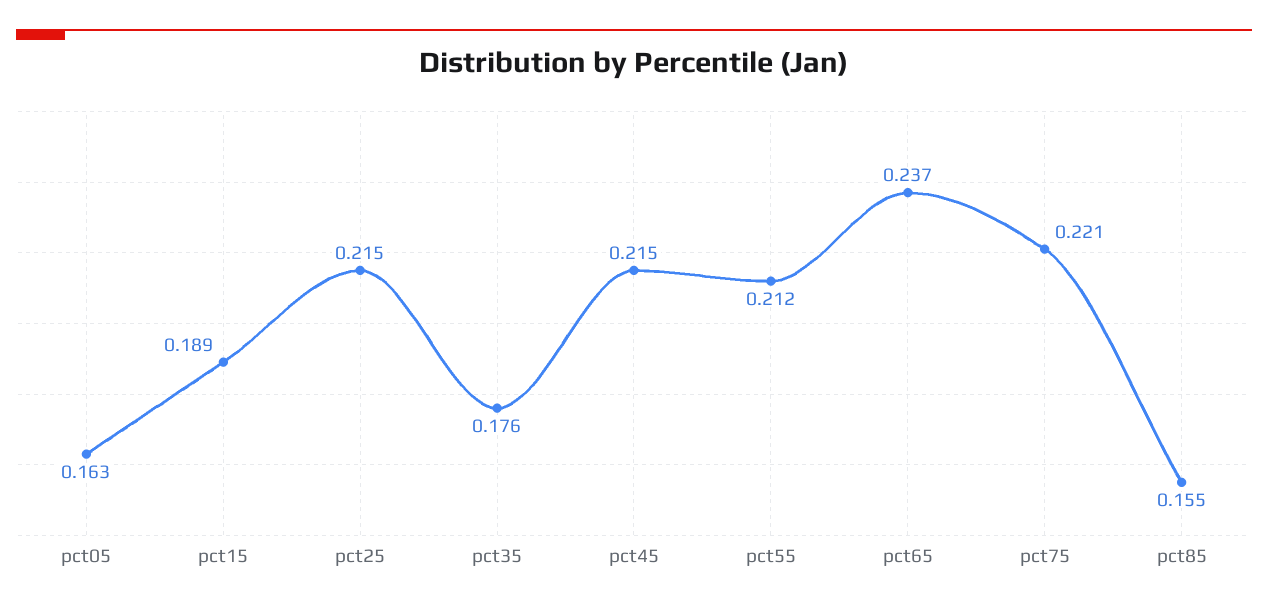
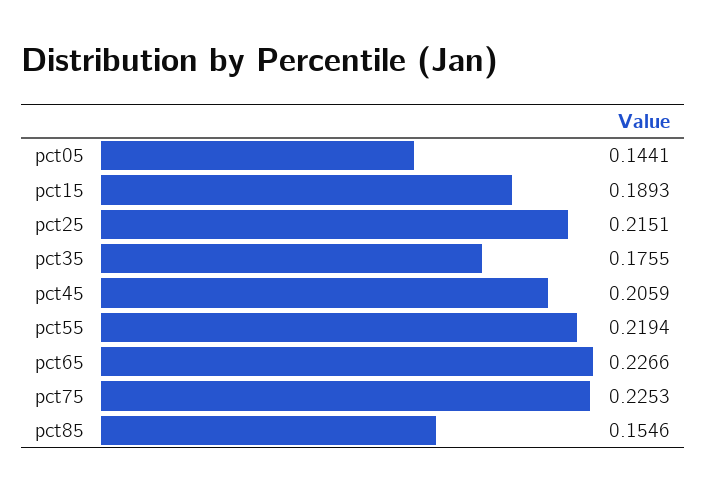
  {
-   "pct05": 0.163,
+   "pct05": 0.1441,
    "pct15": 0.1893,
    "pct25": 0.2151,
    "pct35": 0.1755,
-   "pct45": 0.215,
+   "pct45": 0.2059,
-   "pct55": 0.212,
+   "pct55": 0.2194,
-   "pct65": 0.237,
+   "pct65": 0.2266,
-   "pct75": 0.221,
+   "pct75": 0.2253,
    "pct85": 0.1546
  }

